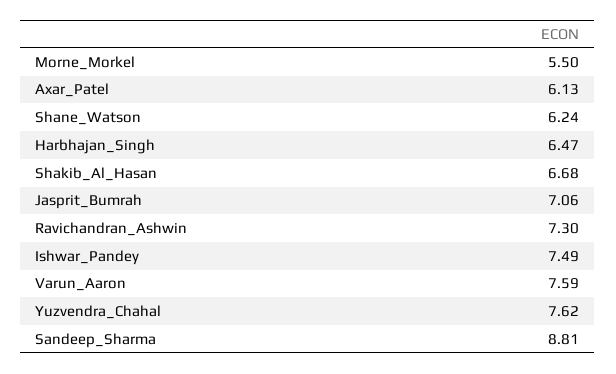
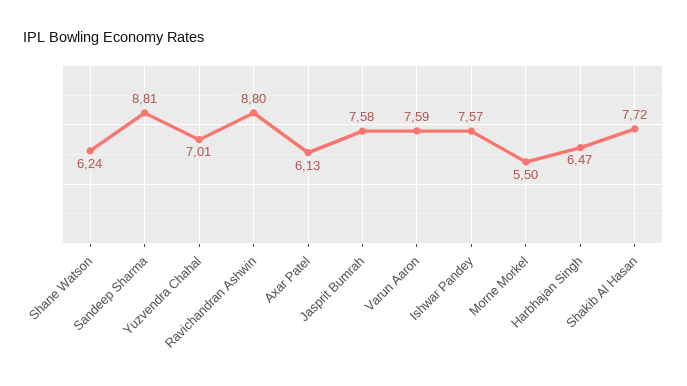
  {
    "Morne_Morkel": 5.5,
    "Axar_Patel": 6.13,
    "Shane_Watson": 6.24,
    "Harbhajan_Singh": 6.47,
-   "Shakib_Al_Hasan": 6.68,
+   "Shakib_Al_Hasan": 7.72,
-   "Jasprit_Bumrah": 7.06,
+   "Jasprit_Bumrah": 7.58,
-   "Ravichandran_Ashwin": 7.3,
+   "Ravichandran_Ashwin": 8.8,
-   "Ishwar_Pandey": 7.49,
+   "Ishwar_Pandey": 7.57,
    "Varun_Aaron": 7.59,
-   "Yuzvendra_Chahal": 7.62,
+   "Yuzvendra_Chahal": 7.01,
    "Sandeep_Sharma": 8.81
  }

